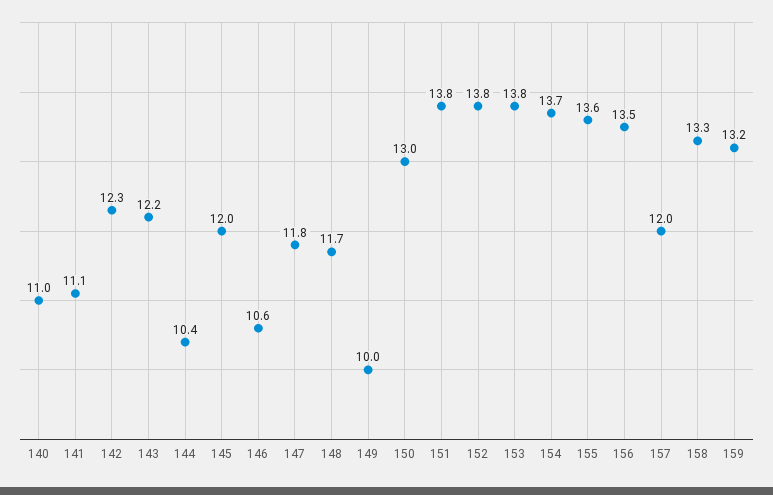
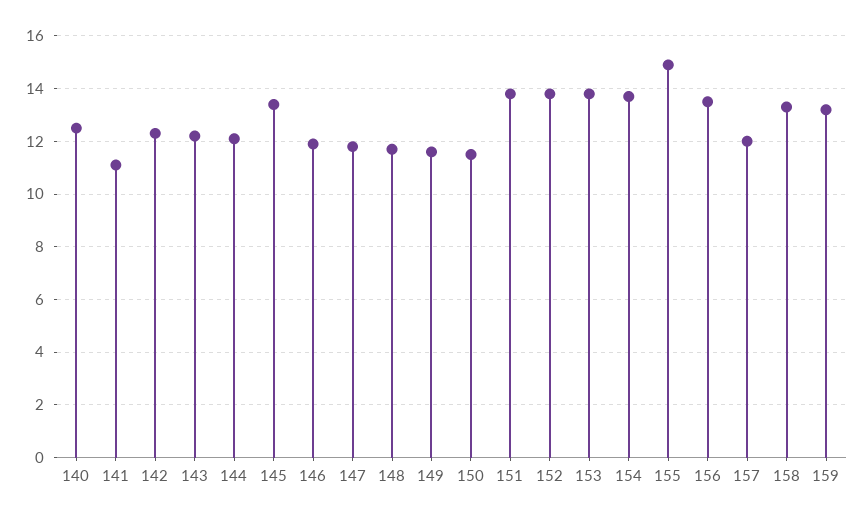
  {
-   "140": 11,
+   "140": 12.5,
    "141": 11.1,
    "142": 12.3,
    "143": 12.2,
-   "144": 10.4,
+   "144": 12,
-   "145": 12,
+   "145": 13.5,
-   "146": 10.6,
+   "146": 12,
    "147": 11.8,
    "148": 11.7,
-   "149": 10,
+   "149": 11.5,
-   "150": 13,
+   "150": 11.5,
    "151": 13.8,
    "152": 13.8,
    "153": 13.8,
    "154": 13.7,
-   "155": 13.6,
+   "155": 15,
    "156": 13.5,
    "157": 12,
    "158": 13.3,
    "159": 13.2
  }

